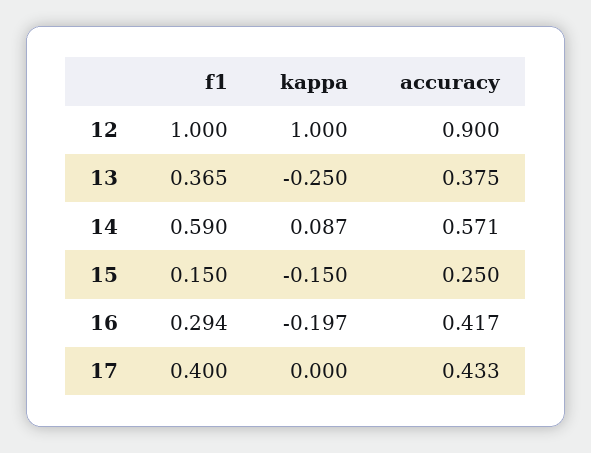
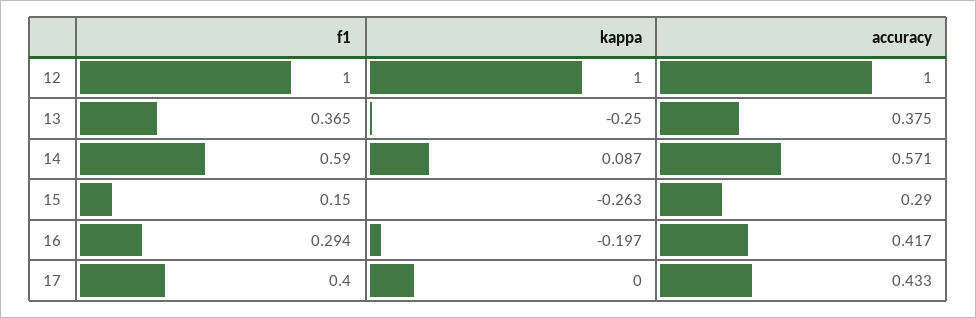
  {
    "f1": {
      "12": 1,
      "13": 0.365,
      "14": 0.59,
      "15": 0.15,
      "16": 0.294,
      "17": 0.4
    },
    "kappa": {
      "12": 1,
      "13": -0.25,
      "14": 0.087,
-     "15": -0.15,
+     "15": -0.263,
      "16": -0.197,
      "17": 0
    },
    "accuracy": {
-     "12": 0.9,
+     "12": 1,
      "13": 0.375,
      "14": 0.571,
-     "15": 0.25,
+     "15": 0.29,
      "16": 0.417,
      "17": 0.433
    }
  }

